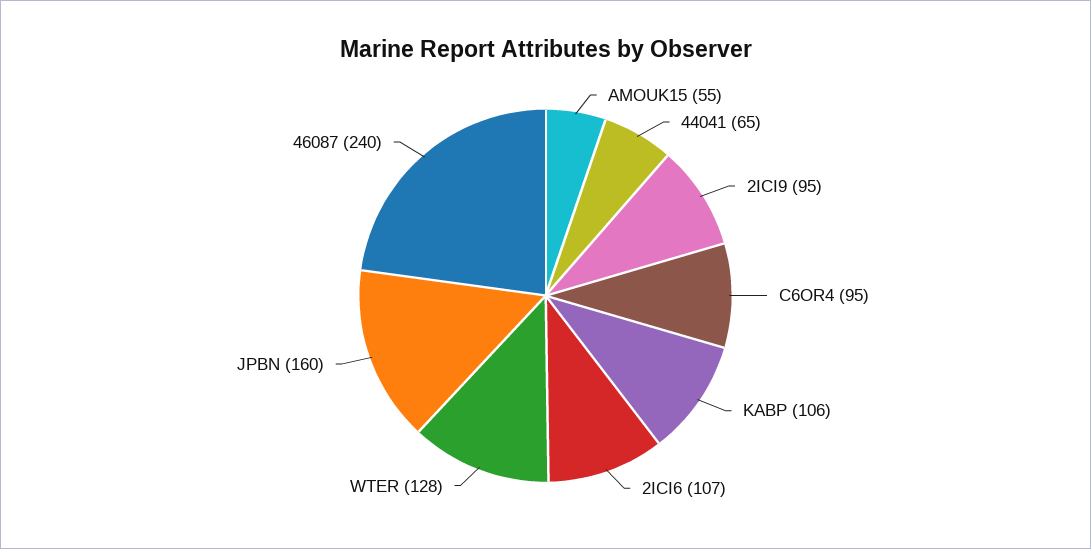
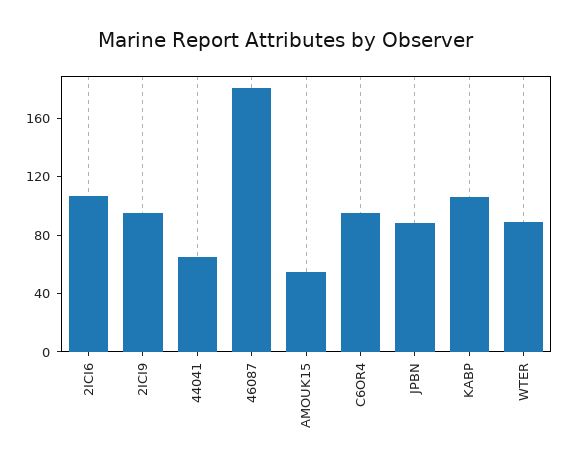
  {
    "AMOUK15": 55,
    "44041": 65,
    "2ICI9": 95,
    "C6OR4": 95,
    "KABP": 106,
    "2ICI6": 107,
-   "WTER": 128,
+   "WTER": 90,
-   "JPBN": 160,
+   "JPBN": 90,
-   "46087": 240
+   "46087": 180
  }

